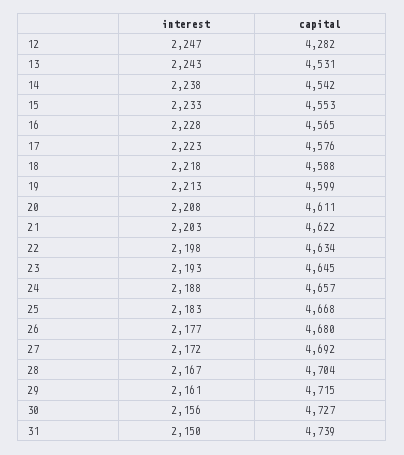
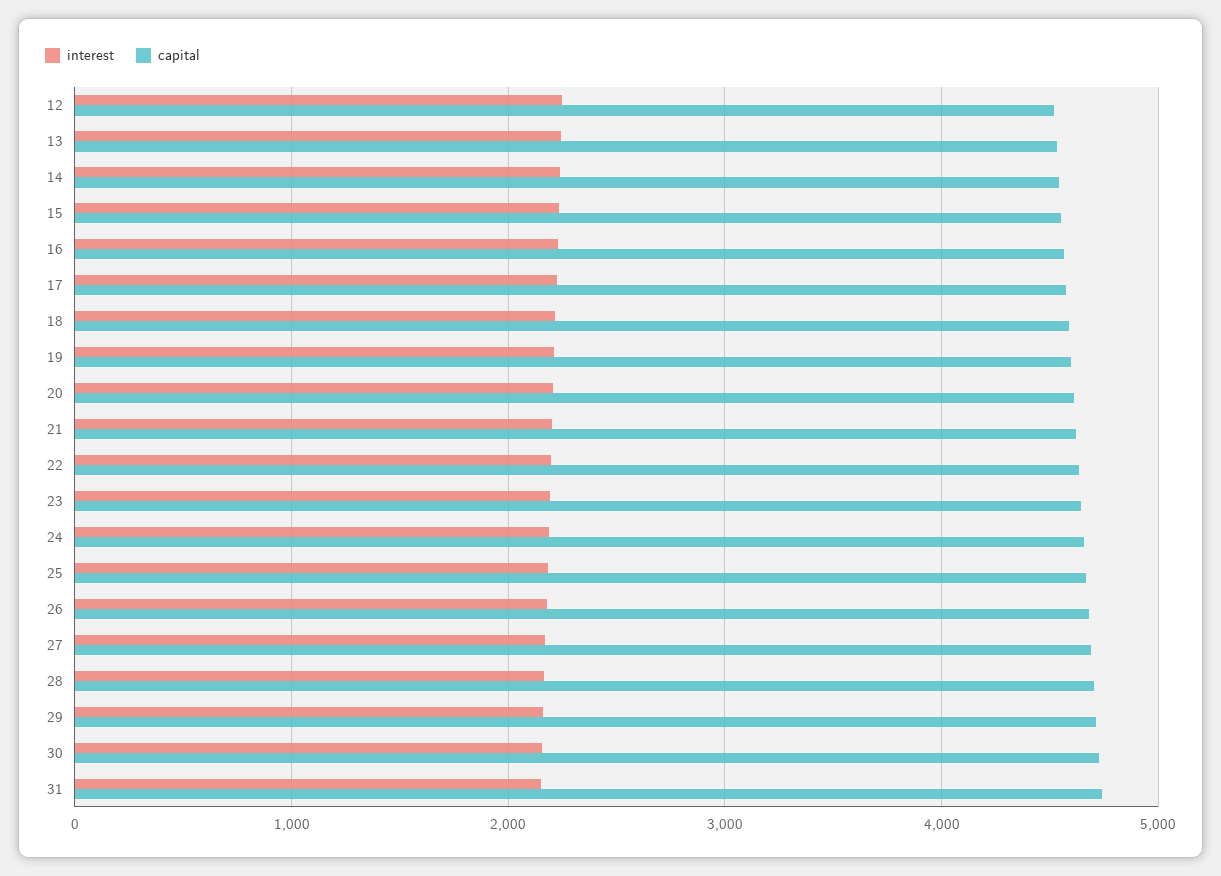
  {
    "interest": {
      "12": 2247,
      "13": 2243,
      "14": 2238,
      "15": 2233,
      "16": 2228,
      "17": 2223,
      "18": 2218,
      "19": 2213,
      "20": 2208,
      "21": 2203,
      "22": 2198,
      "23": 2193,
      "24": 2188,
      "25": 2183,
      "26": 2177,
      "27": 2172,
      "28": 2167,
      "29": 2161,
      "30": 2156,
      "31": 2150
    },
    "capital": {
-     "12": 4282,
+     "12": 4500,
      "13": 4531,
      "14": 4542,
      "15": 4553,
      "16": 4565,
      "17": 4576,
      "18": 4588,
      "19": 4599,
      "20": 4611,
      "21": 4622,
      "22": 4634,
      "23": 4645,
      "24": 4657,
      "25": 4668,
      "26": 4680,
      "27": 4692,
      "28": 4704,
      "29": 4715,
      "30": 4727,
      "31": 4739
    }
  }

